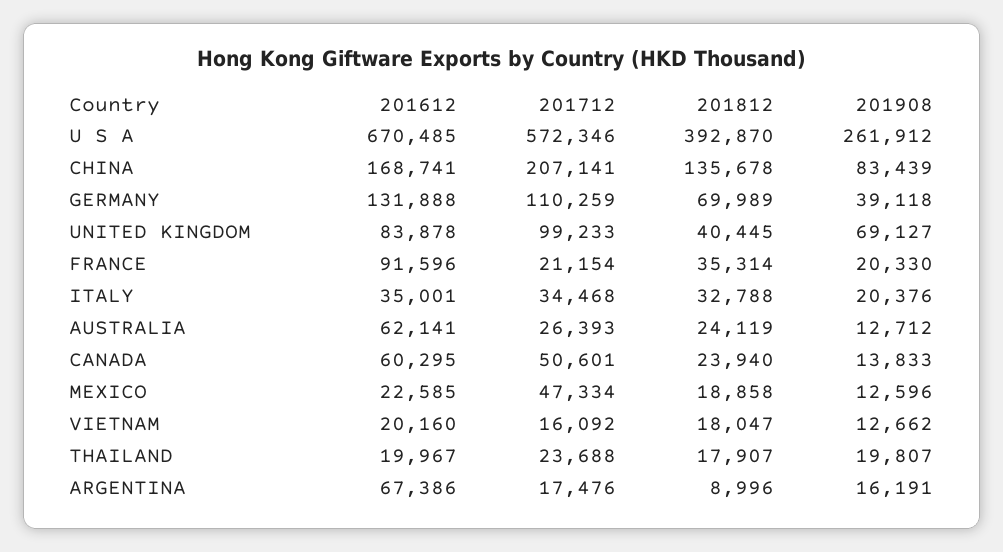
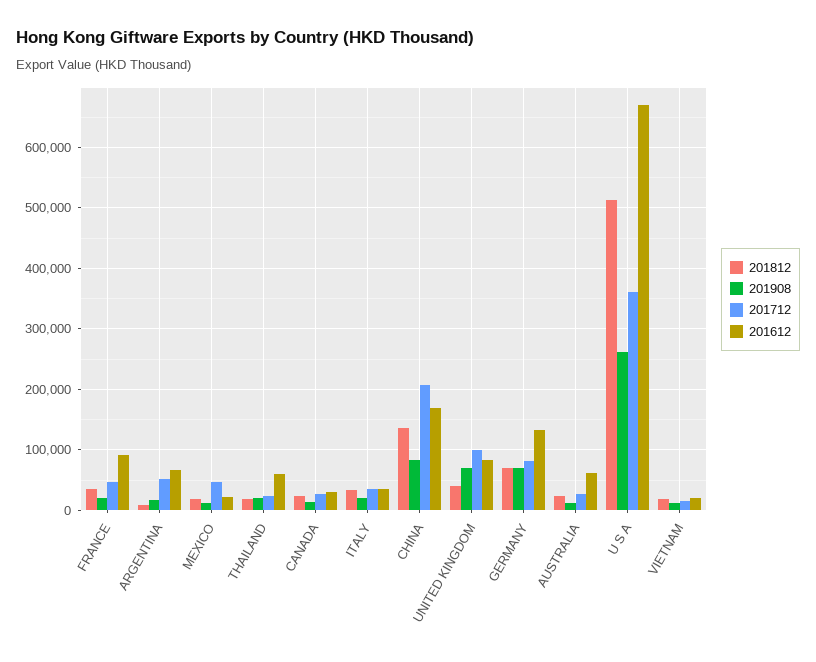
  {
    "201612": {
      "U S A": 670485,
      "CHINA": 168741,
      "GERMANY": 131888,
      "UNITED KINGDOM": 83878,
      "FRANCE": 91596,
      "ITALY": 35001,
      "AUSTRALIA": 62141,
-     "CANADA": 60295,
+     "CANADA": 30000,
      "MEXICO": 22585,
      "VIETNAM": 20160,
-     "THAILAND": 19967,
+     "THAILAND": 60000,
      "ARGENTINA": 67386
    },
    "201712": {
-     "U S A": 572346,
+     "U S A": 360000,
      "CHINA": 207141,
-     "GERMANY": 110259,
+     "GERMANY": 80000,
      "UNITED KINGDOM": 99233,
-     "FRANCE": 21154,
+     "FRANCE": 50000,
      "ITALY": 34468,
      "AUSTRALIA": 26393,
-     "CANADA": 50601,
+     "CANADA": 30000,
      "MEXICO": 47334,
      "VIETNAM": 16092,
      "THAILAND": 23688,
-     "ARGENTINA": 17476
+     "ARGENTINA": 50000
    },
    "201812": {
-     "U S A": 392870,
+     "U S A": 510000,
      "CHINA": 135678,
      "GERMANY": 69989,
      "UNITED KINGDOM": 40445,
      "FRANCE": 35314,
      "ITALY": 32788,
      "AUSTRALIA": 24119,
      "CANADA": 23940,
      "MEXICO": 18858,
      "VIETNAM": 18047,
      "THAILAND": 17907,
      "ARGENTINA": 8996
    },
    "201908": {
      "U S A": 261912,
      "CHINA": 83439,
-     "GERMANY": 39118,
+     "GERMANY": 70000,
      "UNITED KINGDOM": 69127,
      "FRANCE": 20330,
      "ITALY": 20376,
      "AUSTRALIA": 12712,
      "CANADA": 13833,
      "MEXICO": 12596,
      "VIETNAM": 12662,
      "THAILAND": 19807,
      "ARGENTINA": 16191
    }
  }

